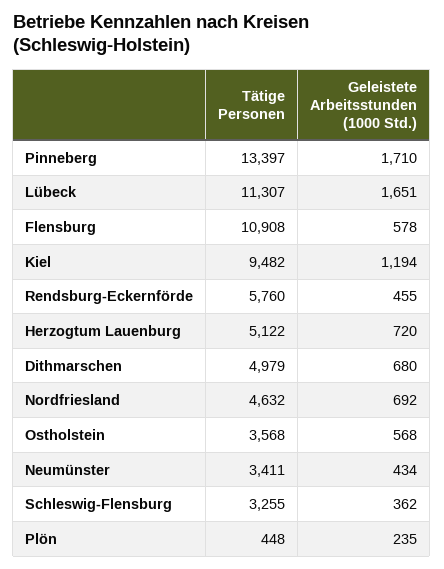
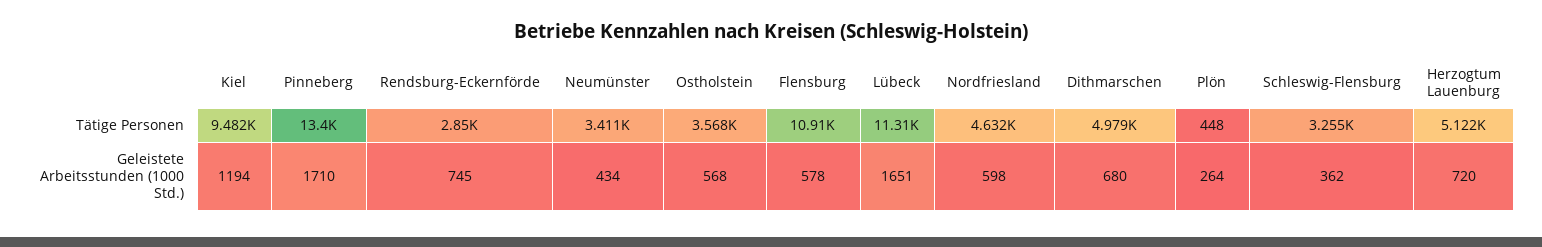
  {
    "Tätige Personen": {
      "Pinneberg": 13397,
      "Lübeck": 11307,
      "Flensburg": 10908,
      "Kiel": 9482,
-     "Rendsburg-Eckernförde": 5760,
+     "Rendsburg-Eckernförde": 2850,
      "Herzogtum Lauenburg": 5122,
      "Dithmarschen": 4979,
      "Nordfriesland": 4632,
      "Ostholstein": 3568,
      "Neumünster": 3411,
      "Schleswig-Flensburg": 3255,
      "Plön": 448
    },
    "Geleistete Arbeitsstunden (1000 Std.)": {
      "Pinneberg": 1710,
      "Lübeck": 1651,
      "Flensburg": 578,
      "Kiel": 1194,
-     "Rendsburg-Eckernförde": 455,
+     "Rendsburg-Eckernförde": 745,
      "Herzogtum Lauenburg": 720,
      "Dithmarschen": 680,
-     "Nordfriesland": 692,
+     "Nordfriesland": 598,
      "Ostholstein": 568,
      "Neumünster": 434,
      "Schleswig-Flensburg": 362,
-     "Plön": 235
+     "Plön": 264
    }
  }

